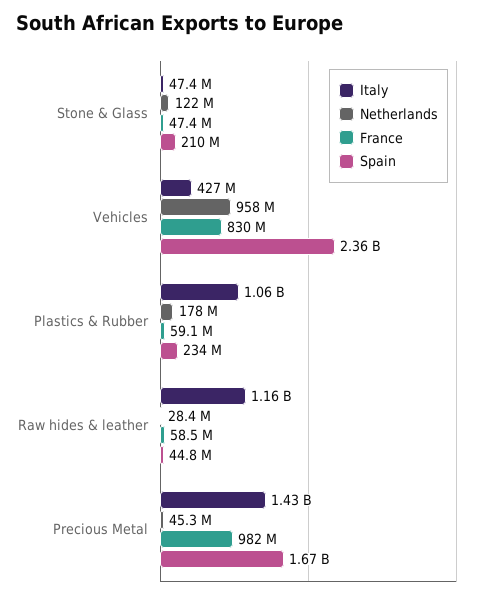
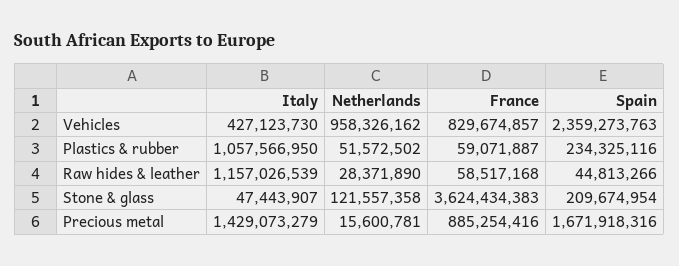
  {
    "Italy": {
      "Stone & Glass": 47443907,
      "Vehicles": 427123730,
      "Plastics & Rubber": 1057566950,
      "Raw hides & leather": 1157026539,
      "Precious Metal": 1429073279
    },
    "Netherlands": {
      "Stone & Glass": 121557358,
      "Vehicles": 958326162,
-     "Plastics & Rubber": 178000000,
+     "Plastics & Rubber": 51572502,
      "Raw hides & leather": 28371890,
-     "Precious Metal": 45300000
+     "Precious Metal": 15600781
    },
    "France": {
-     "Stone & Glass": 47400000,
+     "Stone & Glass": 3624434383,
      "Vehicles": 829674857,
      "Plastics & Rubber": 59071887,
      "Raw hides & leather": 58517168,
-     "Precious Metal": 982000000
+     "Precious Metal": 885254416
    },
    "Spain": {
      "Stone & Glass": 209674954,
      "Vehicles": 2359273763,
      "Plastics & Rubber": 234325116,
      "Raw hides & leather": 44813266,
      "Precious Metal": 1671918316
    }
  }

